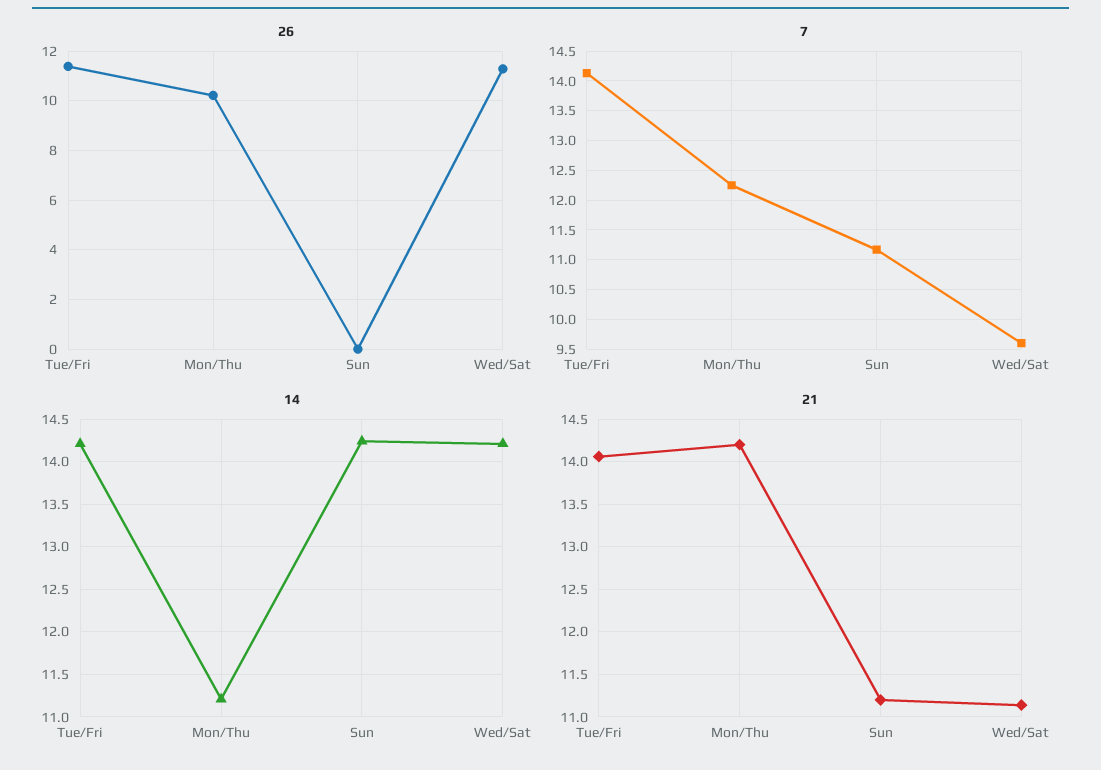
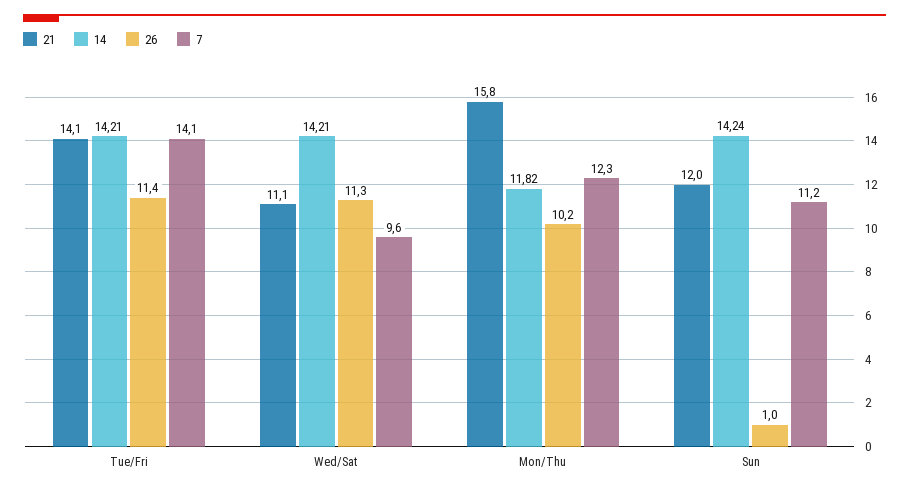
  {
    "26": {
      "Tue/Fri": 11.4,
      "Mon/Thu": 10.2,
-     "Sun": 0,
+     "Sun": 1,
      "Wed/Sat": 11.3
    },
    "7": {
      "Tue/Fri": 14.1,
      "Mon/Thu": 12.3,
      "Sun": 11.2,
      "Wed/Sat": 9.6
    },
    "14": {
      "Tue/Fri": 14.21,
-     "Mon/Thu": 11.2,
+     "Mon/Thu": 11.82,
      "Sun": 14.24,
      "Wed/Sat": 14.21
    },
    "21": {
      "Tue/Fri": 14.1,
-     "Mon/Thu": 14.2,
+     "Mon/Thu": 15.8,
-     "Sun": 11.2,
+     "Sun": 12,
      "Wed/Sat": 11.1
    }
  }

